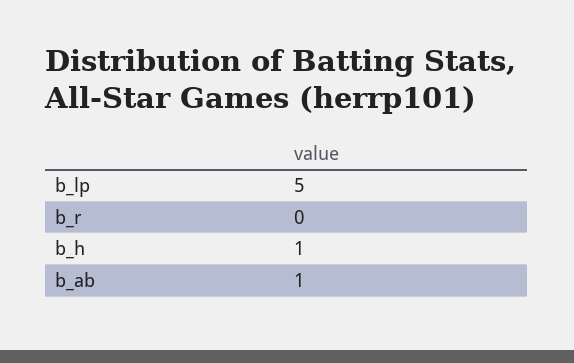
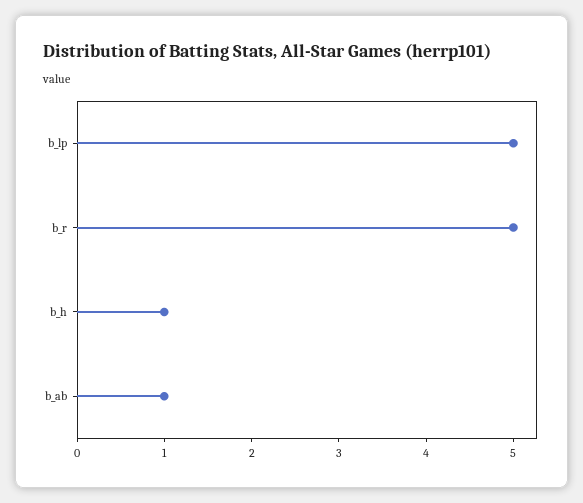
  {
    "b_lp": 5,
-   "b_r": 0,
+   "b_r": 5,
    "b_h": 1,
    "b_ab": 1
  }

